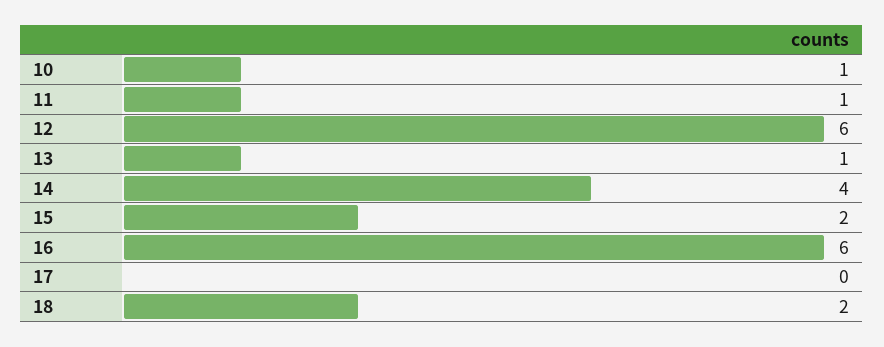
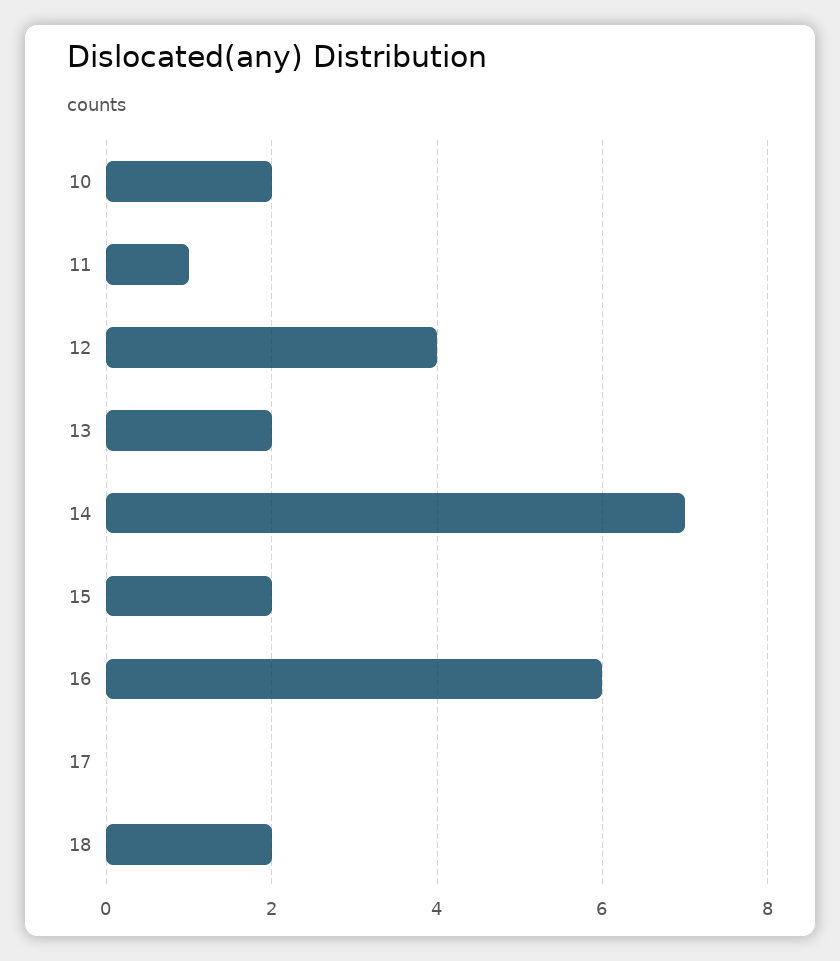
  {
-   "10": 1,
+   "10": 2,
    "11": 1,
-   "12": 6,
+   "12": 4,
-   "13": 1,
+   "13": 2,
-   "14": 4,
+   "14": 7,
    "15": 2,
    "16": 6,
    "17": 0,
    "18": 2
  }

